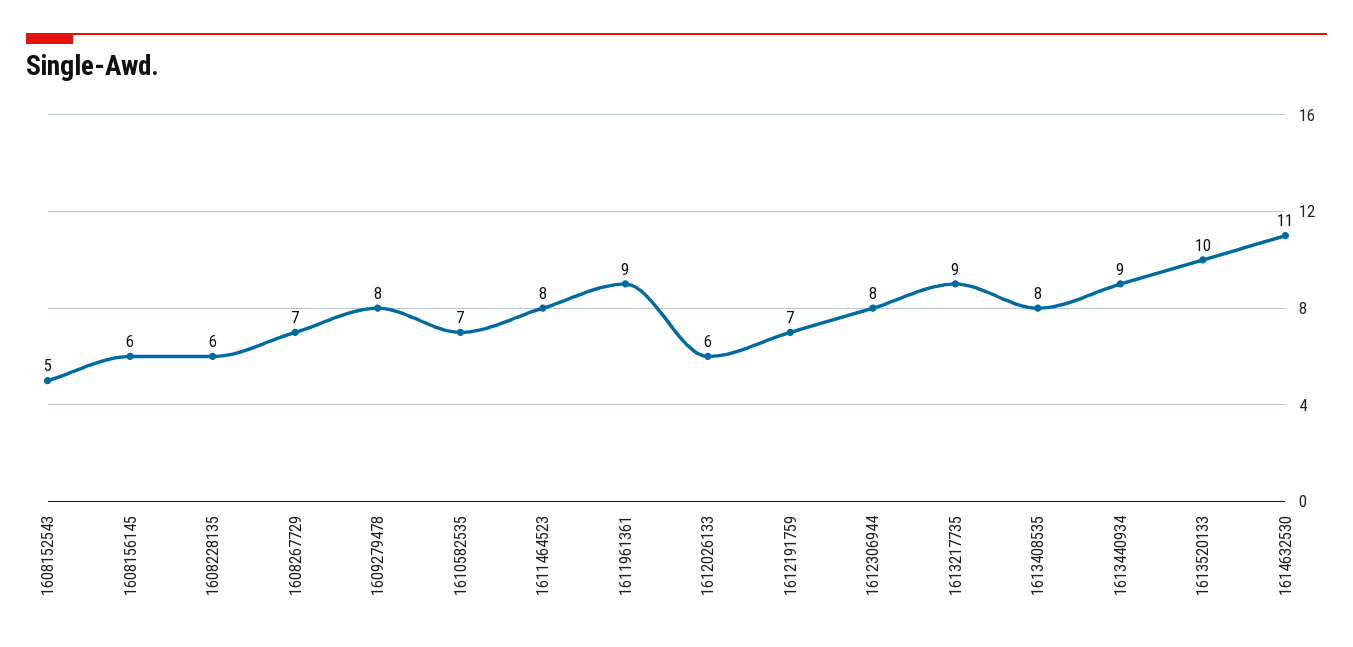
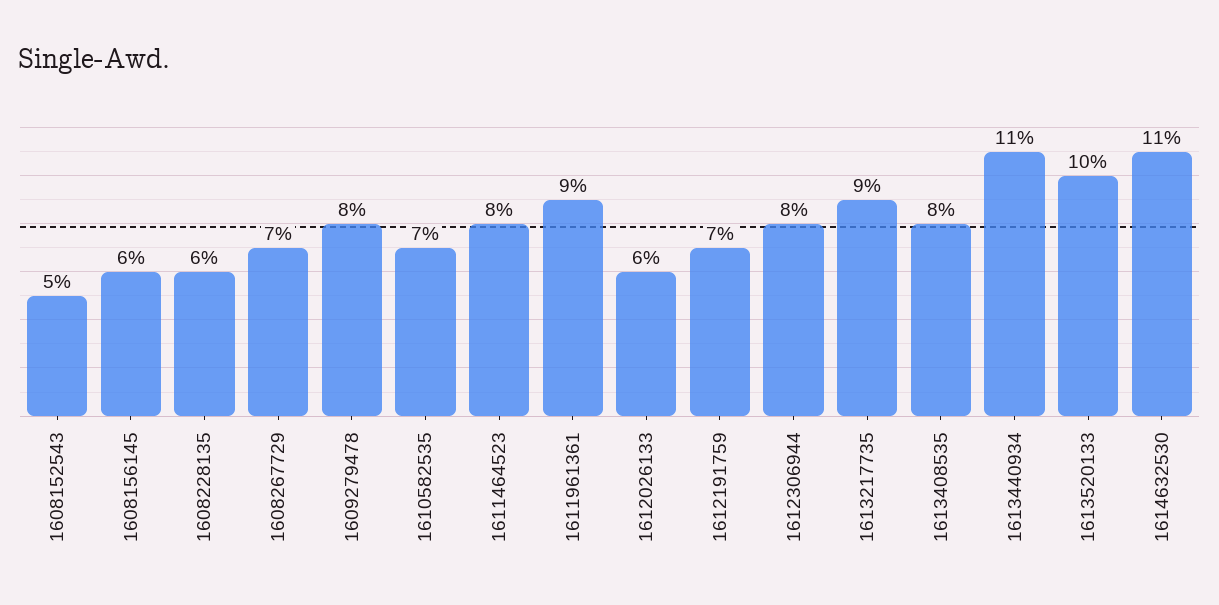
  {
    "1608152543": 5,
    "1608156145": 6,
    "1608228135": 6,
    "1608267729": 7,
    "1609279478": 8,
    "1610582535": 7,
    "1611464523": 8,
    "1611961361": 9,
    "1612026133": 6,
    "1612191759": 7,
    "1612306944": 8,
    "1613217735": 9,
    "1613408535": 8,
-   "1613440934": 9,
+   "1613440934": 11,
    "1613520133": 10,
    "1614632530": 11
  }

